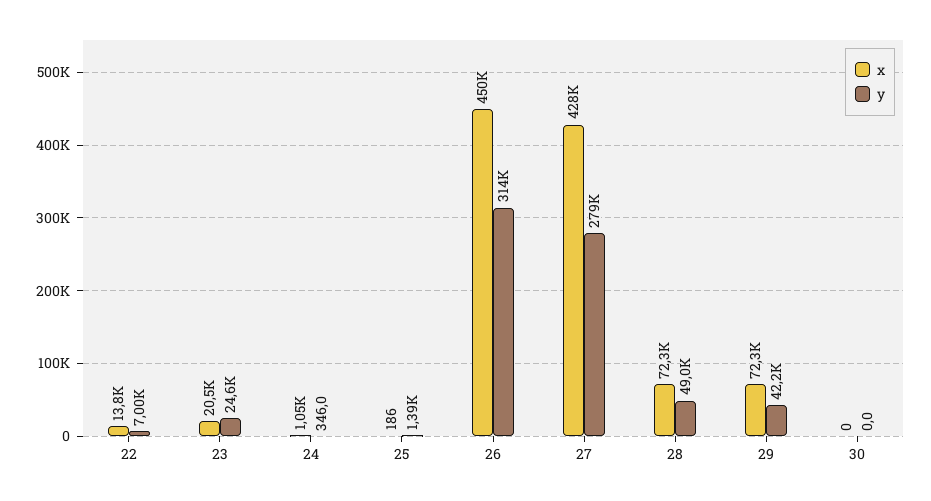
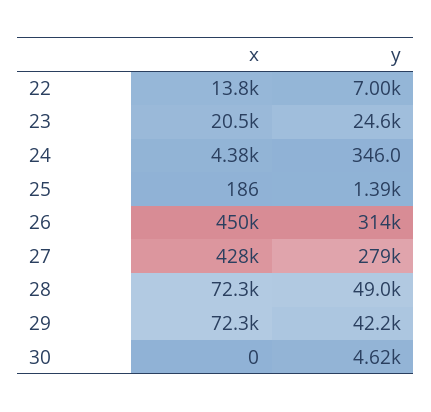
  {
    "x": {
      "22": 13800,
      "23": 20500,
-     "24": 1050,
+     "24": 4380,
      "25": 186,
      "26": 450000,
      "27": 428000,
      "28": 72300,
      "29": 72300,
      "30": 0
    },
    "y": {
      "22": 7000,
      "23": 24600,
      "24": 346,
      "25": 1390,
      "26": 314000,
      "27": 279000,
      "28": 49000,
      "29": 42200,
-     "30": 0
+     "30": 4620
    }
  }

